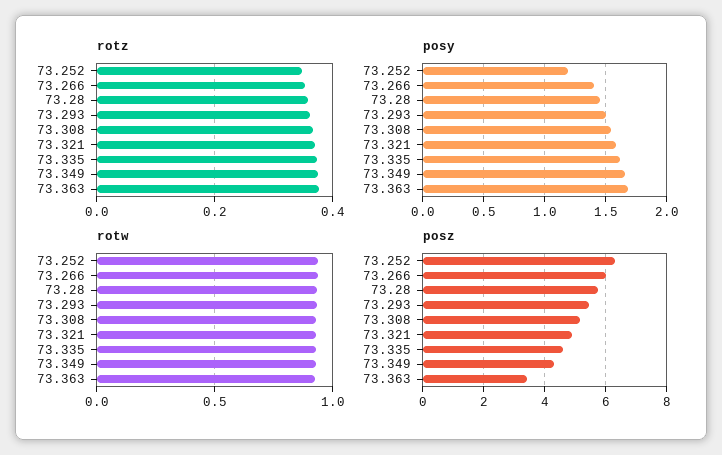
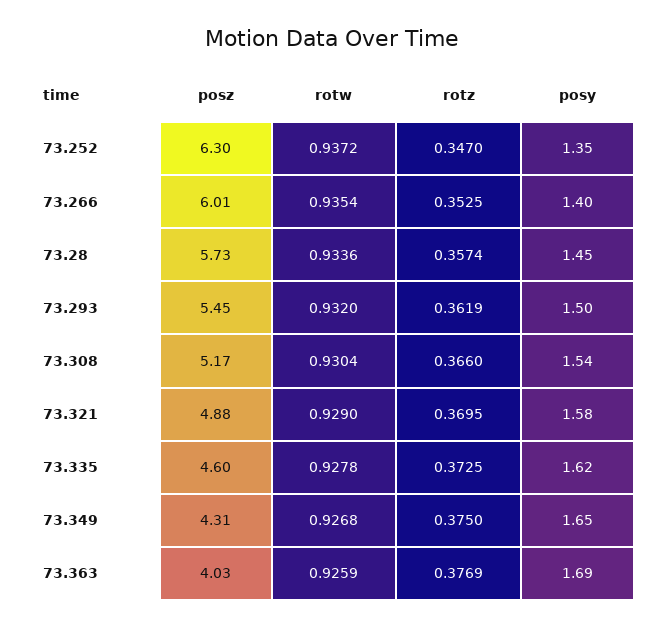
  {
    "rotz": {
      "73.252": 0.347,
      "73.266": 0.3525,
      "73.28": 0.3574,
      "73.293": 0.3619,
      "73.308": 0.366,
      "73.321": 0.3695,
      "73.335": 0.3725,
      "73.349": 0.375,
      "73.363": 0.3769
    },
    "posy": {
-     "73.252": 1.2,
+     "73.252": 1.35,
      "73.266": 1.4,
      "73.28": 1.45,
      "73.293": 1.5,
      "73.308": 1.54,
      "73.321": 1.58,
      "73.335": 1.62,
      "73.349": 1.65,
      "73.363": 1.69
    },
    "rotw": {
      "73.252": 0.9372,
      "73.266": 0.9354,
      "73.28": 0.9336,
      "73.293": 0.932,
      "73.308": 0.9304,
      "73.321": 0.929,
      "73.335": 0.9278,
      "73.349": 0.9268,
      "73.363": 0.9259
    },
    "posz": {
      "73.252": 6.3,
      "73.266": 6.01,
      "73.28": 5.73,
      "73.293": 5.45,
      "73.308": 5.17,
      "73.321": 4.88,
      "73.335": 4.6,
      "73.349": 4.31,
-     "73.363": 3.4
+     "73.363": 4.03
    }
  }

